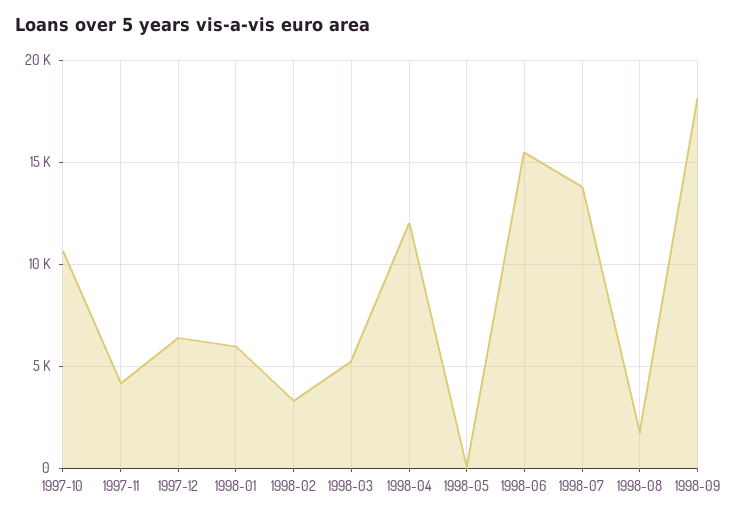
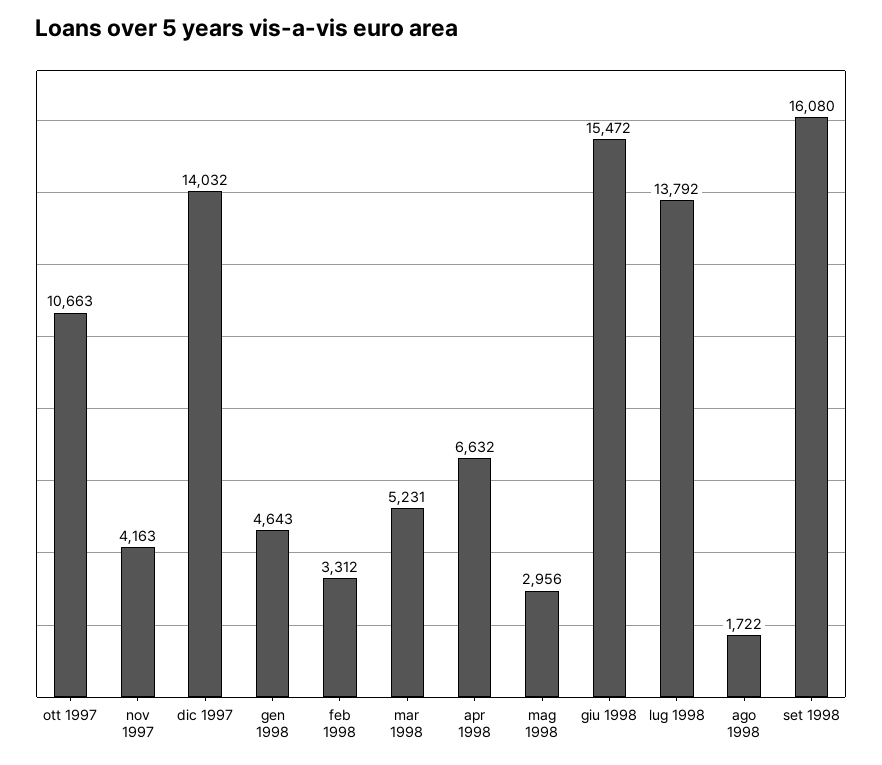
  {
    "1997-10": 10663,
    "1997-11": 4163,
-   "1997-12": 6500,
+   "1997-12": 14032,
-   "1998-01": 6000,
+   "1998-01": 4643,
    "1998-02": 3312,
    "1998-03": 5231,
-   "1998-04": 12000,
+   "1998-04": 6632,
-   "1998-05": 0,
+   "1998-05": 2956,
    "1998-06": 15472,
    "1998-07": 13792,
    "1998-08": 1722,
-   "1998-09": 18000
+   "1998-09": 16080
  }

